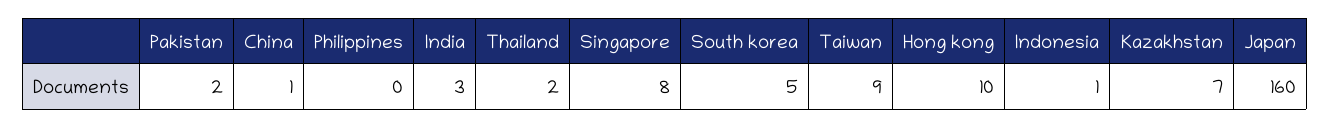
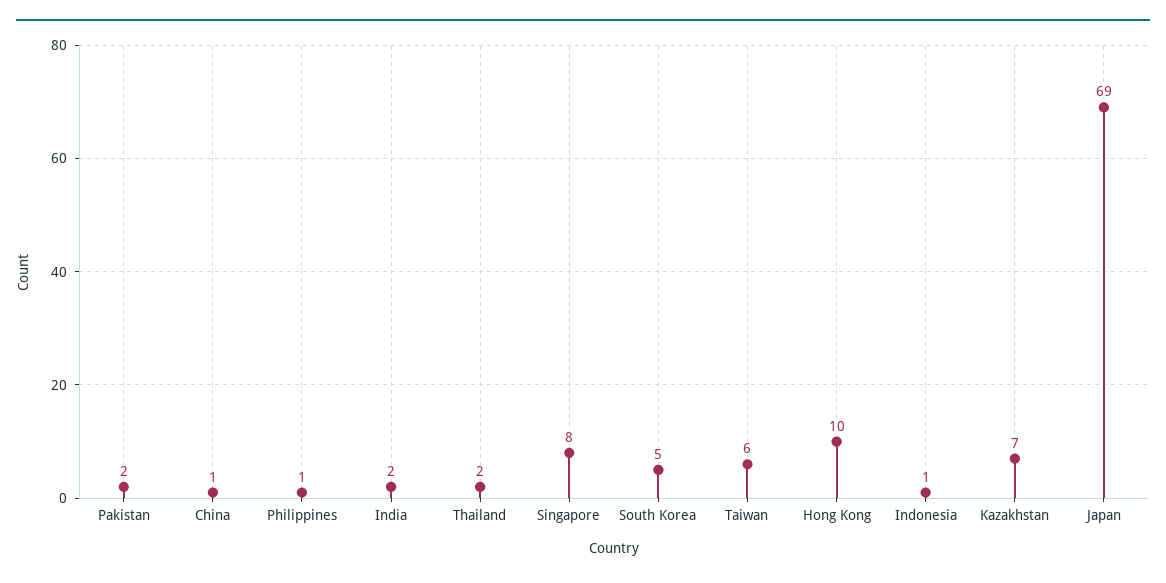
  {
    "Pakistan": 2,
    "China": 1,
-   "Philippines": 0,
+   "Philippines": 1,
-   "India": 3,
+   "India": 2,
    "Thailand": 2,
    "Singapore": 8,
    "South korea": 5,
-   "Taiwan": 9,
+   "Taiwan": 6,
    "Hong kong": 10,
    "Indonesia": 1,
    "Kazakhstan": 7,
-   "Japan": 160
+   "Japan": 69
  }

